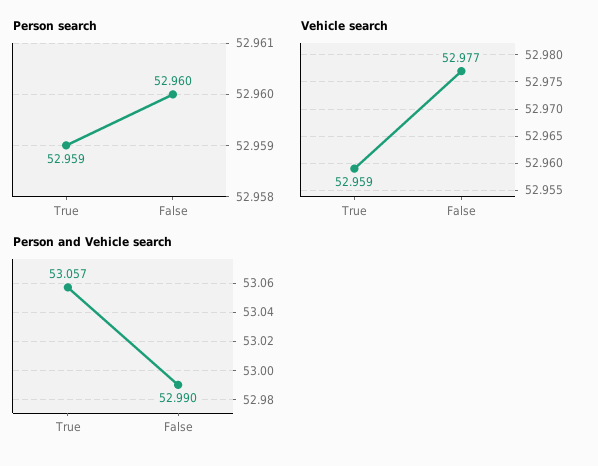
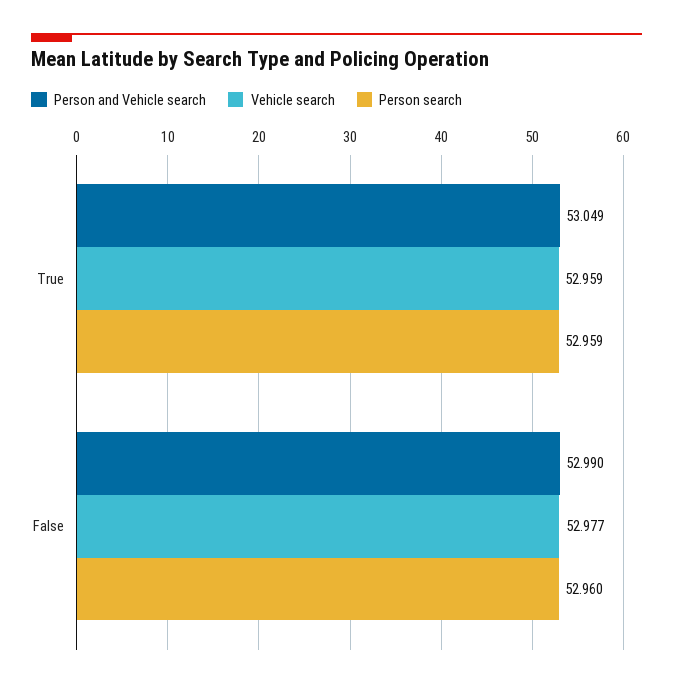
  {
    "Person search": {
      "True": 52.959,
      "False": 52.96
    },
    "Vehicle search": {
      "True": 52.959,
      "False": 52.977
    },
    "Person and Vehicle search": {
-     "True": 53.057,
+     "True": 53.049,
      "False": 52.99
    }
  }

